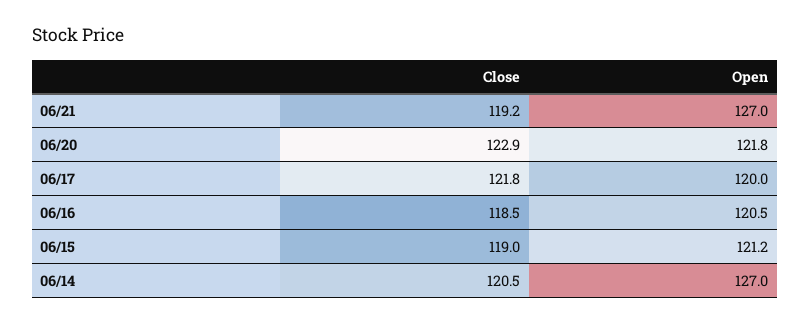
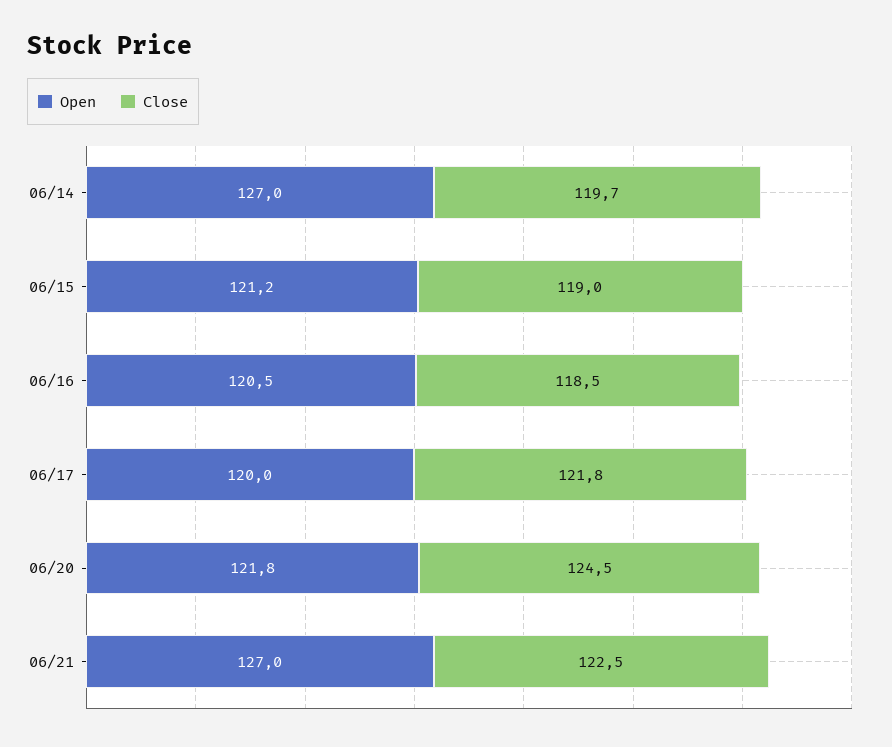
  {
    "Close": {
-     "06/21": 119.2,
+     "06/21": 122.5,
-     "06/20": 122.9,
+     "06/20": 124.5,
      "06/17": 121.8,
      "06/16": 118.5,
      "06/15": 119,
-     "06/14": 120.5
+     "06/14": 119.7
    },
    "Open": {
      "06/21": 127,
      "06/20": 121.8,
      "06/17": 120,
      "06/16": 120.5,
      "06/15": 121.2,
      "06/14": 127
    }
  }

